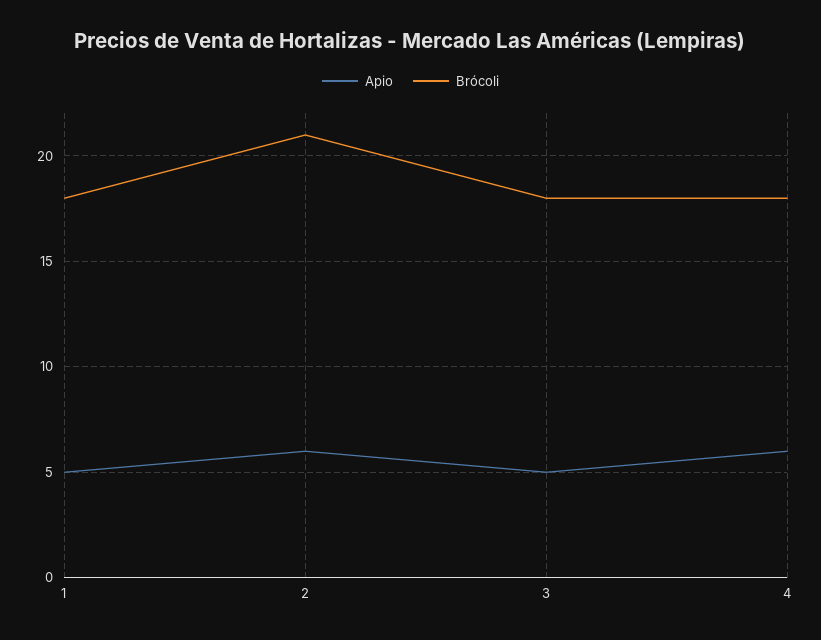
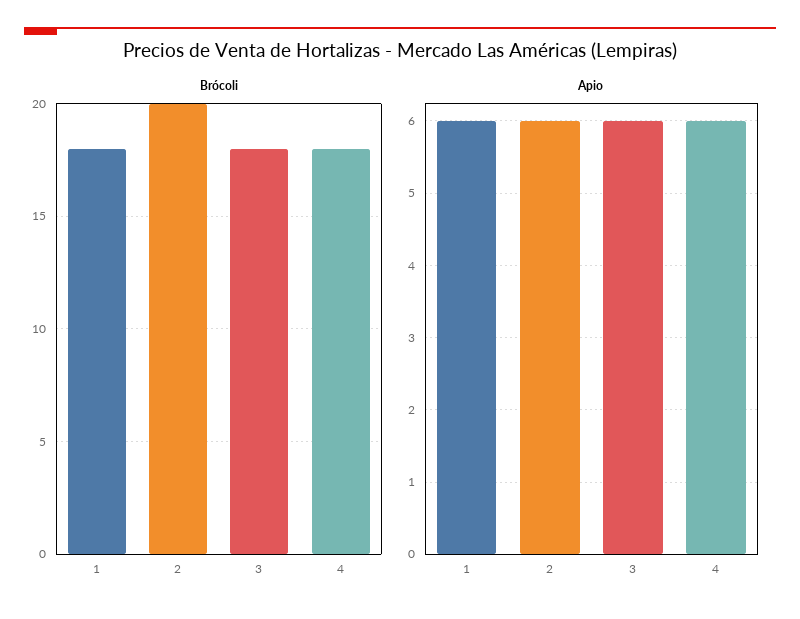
  {
    "Apio": {
-     "1": 5,
+     "1": 6,
      "2": 6,
-     "3": 5,
+     "3": 6,
      "4": 6
    },
    "Brócoli": {
      "1": 18,
-     "2": 21,
+     "2": 20,
      "3": 18,
      "4": 18
    }
  }

